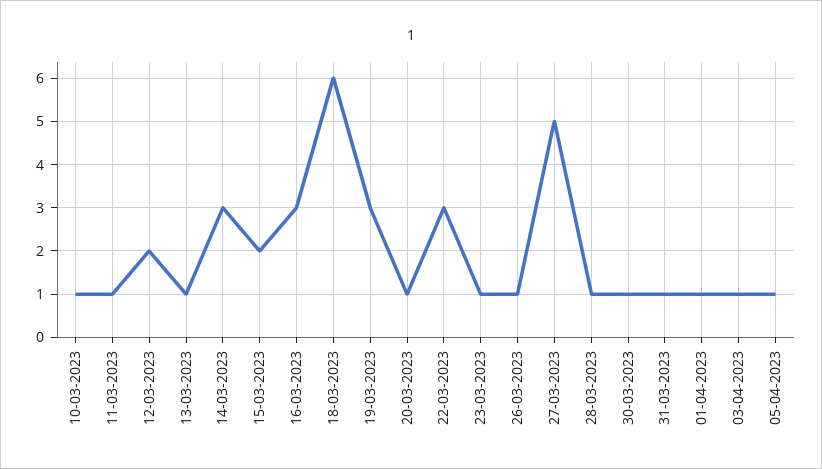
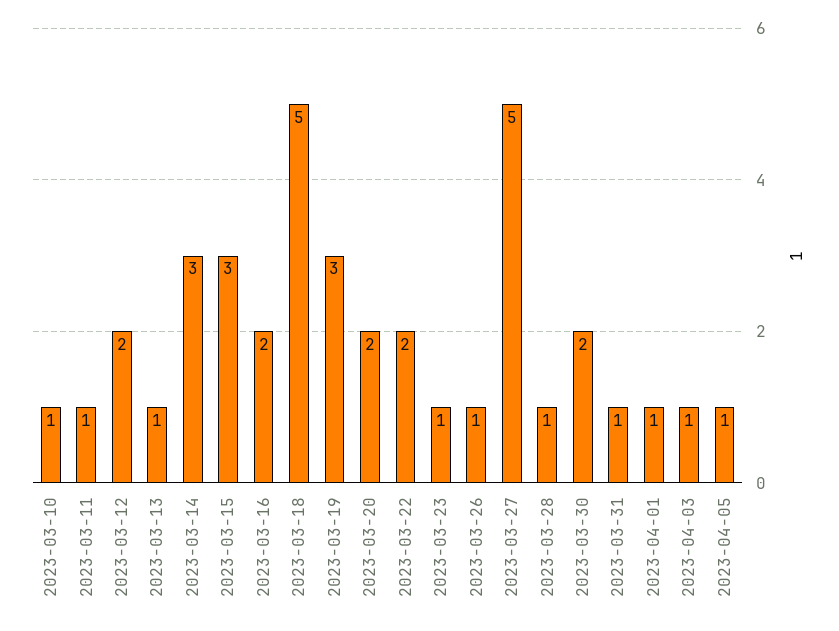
  {
    "10-03-2023": 1,
    "11-03-2023": 1,
    "12-03-2023": 2,
    "13-03-2023": 1,
    "14-03-2023": 3,
-   "15-03-2023": 2,
+   "15-03-2023": 3,
-   "16-03-2023": 3,
+   "16-03-2023": 2,
-   "18-03-2023": 6,
+   "18-03-2023": 5,
    "19-03-2023": 3,
-   "20-03-2023": 1,
+   "20-03-2023": 2,
-   "22-03-2023": 3,
+   "22-03-2023": 2,
    "23-03-2023": 1,
    "26-03-2023": 1,
    "27-03-2023": 5,
    "28-03-2023": 1,
-   "30-03-2023": 1,
+   "30-03-2023": 2,
    "31-03-2023": 1,
    "01-04-2023": 1,
    "03-04-2023": 1,
    "05-04-2023": 1
  }

